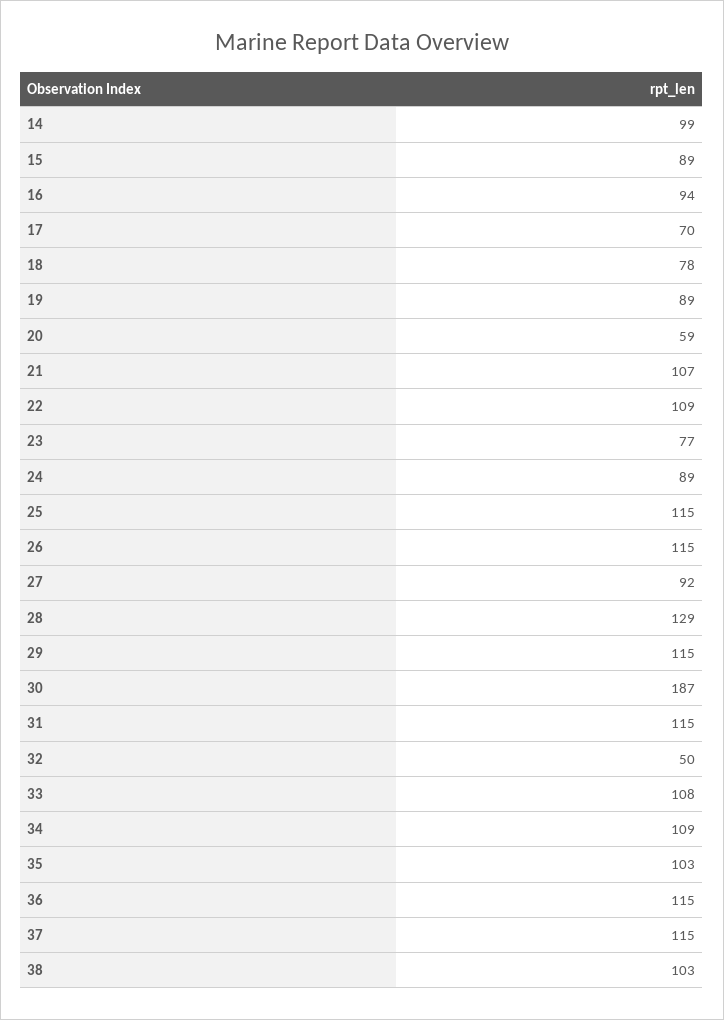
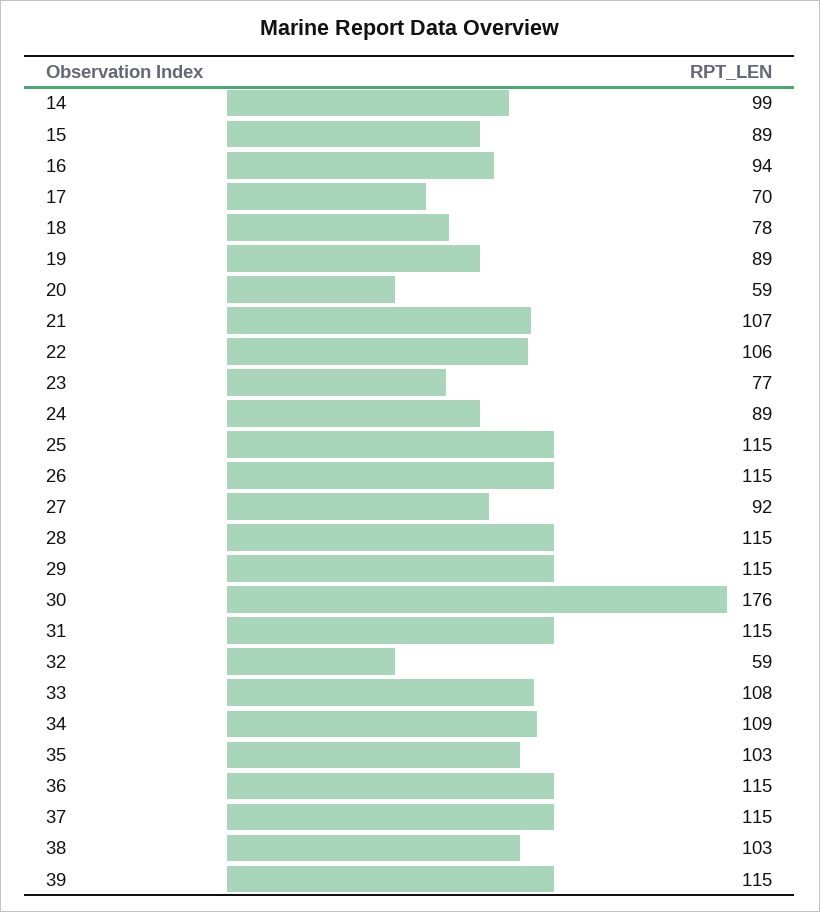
  {
    "14": 99,
    "15": 89,
    "16": 94,
    "17": 70,
    "18": 78,
    "19": 89,
    "20": 59,
    "21": 107,
-   "22": 109,
+   "22": 106,
    "23": 77,
    "24": 89,
    "25": 115,
    "26": 115,
    "27": 92,
-   "28": 129,
+   "28": 115,
    "29": 115,
-   "30": 187,
+   "30": 176,
    "31": 115,
-   "32": 50,
+   "32": 59,
    "33": 108,
    "34": 109,
    "35": 103,
    "36": 115,
    "37": 115,
-   "38": 103
+   "38": 103,
+   "39": 115
  }

